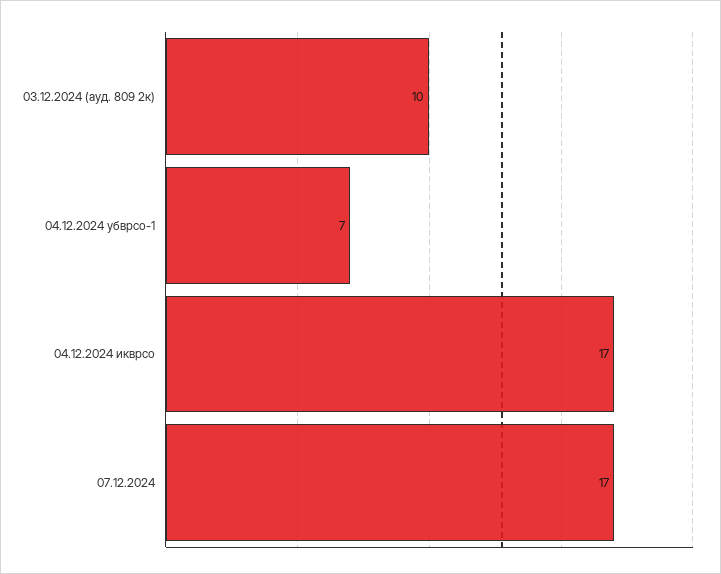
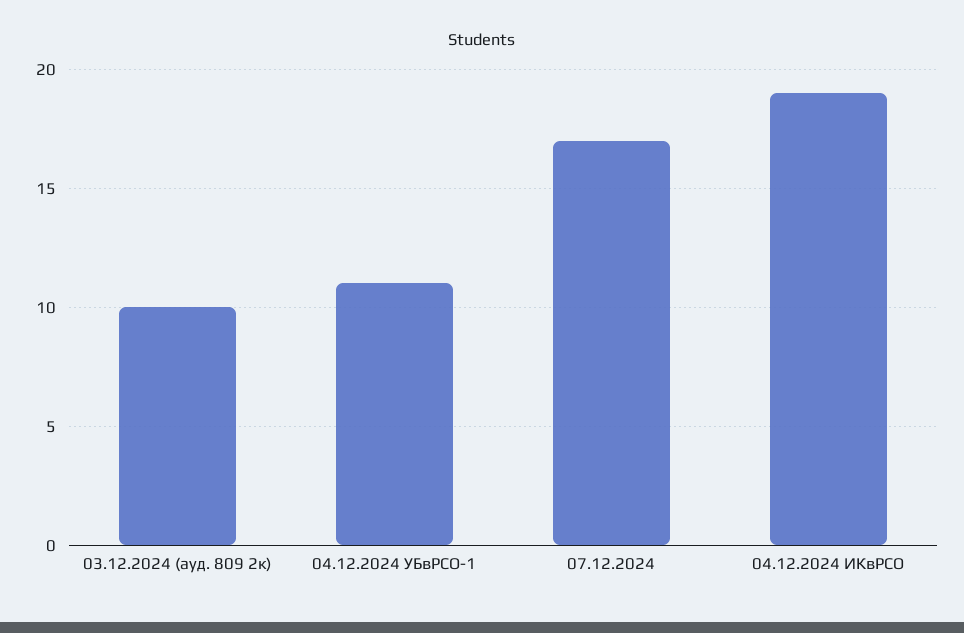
  {
    "03.12.2024 (ауд. 809 2к)": 10,
-   "04.12.2024 убврсо-1": 7,
+   "04.12.2024 убврсо-1": 11,
-   "04.12.2024 икврсо": 17,
+   "04.12.2024 икврсо": 19,
    "07.12.2024": 17
  }

